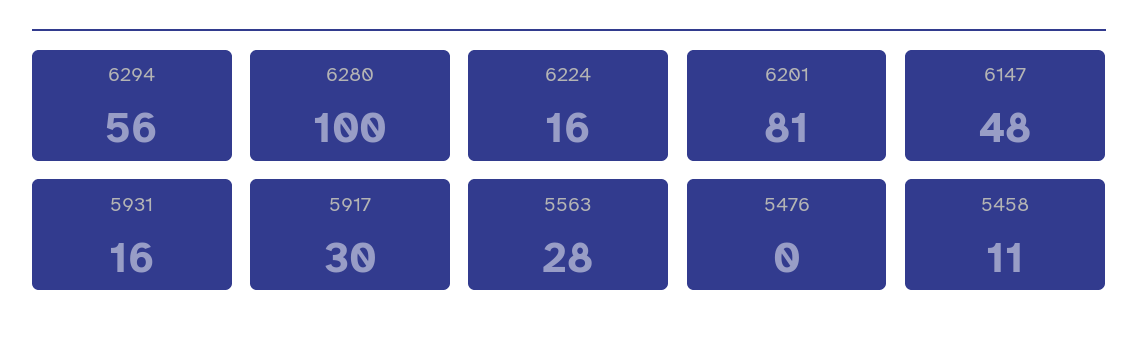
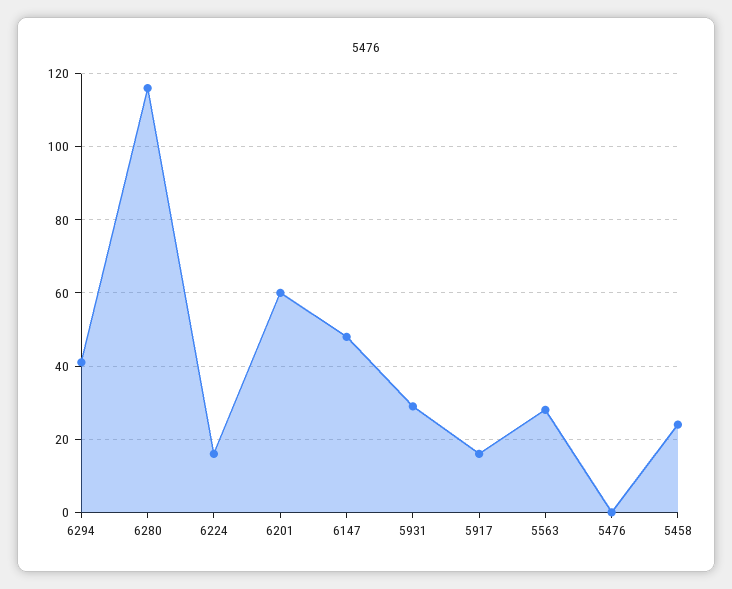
  {
-   "6294": 56,
+   "6294": 40,
-   "6280": 100,
+   "6280": 115,
    "6224": 16,
-   "6201": 81,
+   "6201": 60,
    "6147": 48,
-   "5931": 16,
+   "5931": 30,
-   "5917": 30,
+   "5917": 15,
    "5563": 28,
    "5476": 0,
-   "5458": 11
+   "5458": 25
  }

